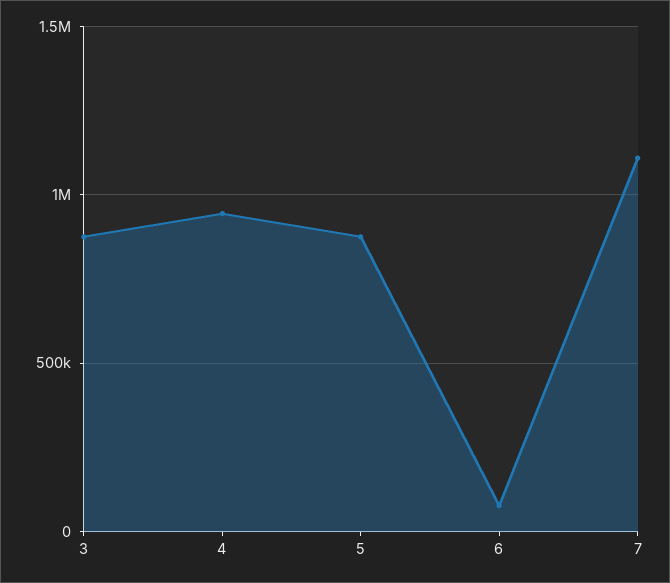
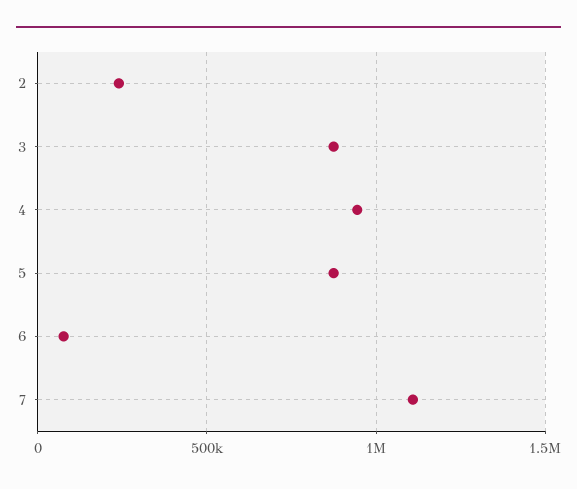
  {
    "3": 850000,
    "4": 950000,
    "5": 850000,
    "6": 100000,
-   "7": 1100000
+   "7": 1100000,
+   "2": 250000
  }

